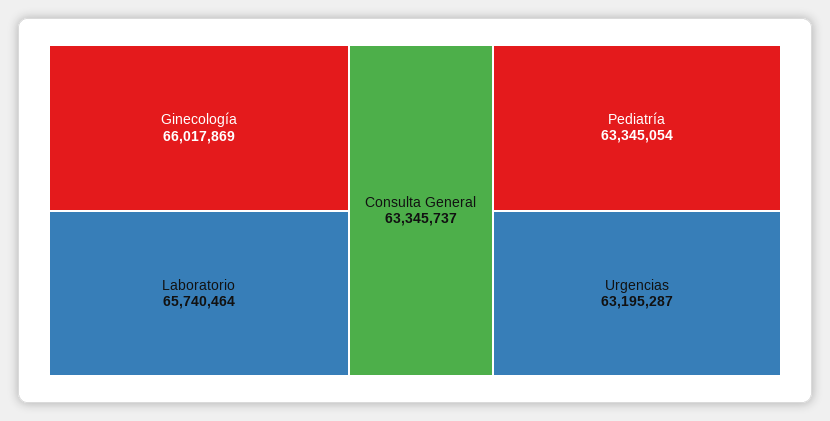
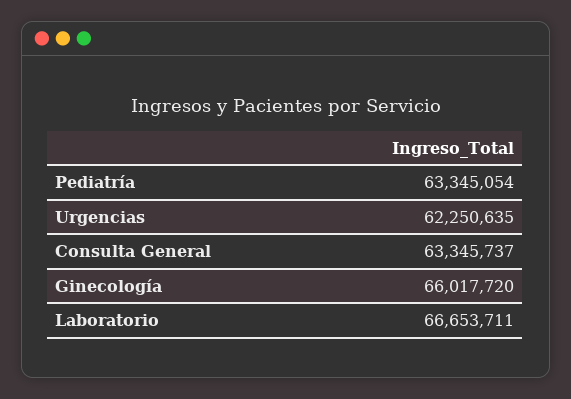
  {
-   "Ginecología": 66017869,
+   "Ginecología": 66017720,
-   "Laboratorio": 65740464,
+   "Laboratorio": 66653711,
    "Consulta General": 63345737,
    "Pediatría": 63345054,
-   "Urgencias": 63195287
+   "Urgencias": 62250635
  }

